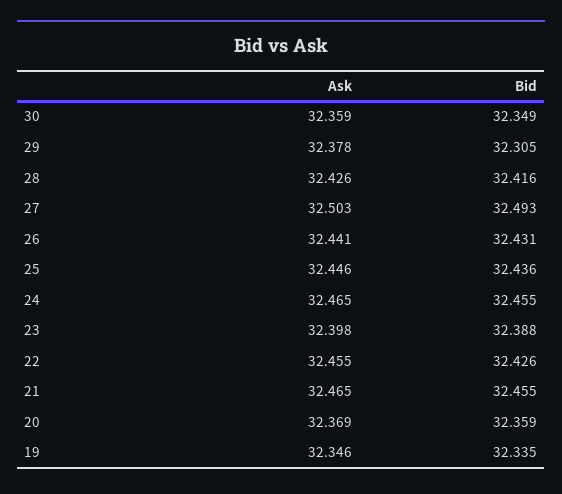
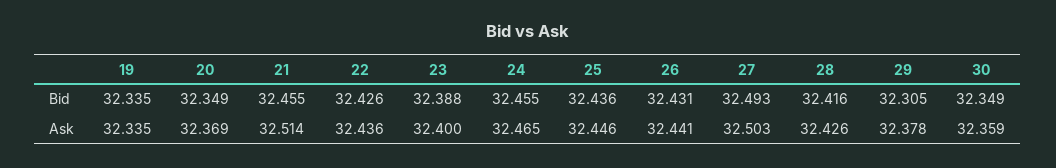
  {
    "Ask": {
      "30": 32.359,
      "29": 32.378,
      "28": 32.426,
      "27": 32.503,
      "26": 32.441,
      "25": 32.446,
      "24": 32.465,
-     "23": 32.398,
+     "23": 32.4,
-     "22": 32.455,
+     "22": 32.436,
-     "21": 32.465,
+     "21": 32.514,
      "20": 32.369,
-     "19": 32.346
+     "19": 32.335
    },
    "Bid": {
      "30": 32.349,
      "29": 32.305,
      "28": 32.416,
      "27": 32.493,
      "26": 32.431,
      "25": 32.436,
      "24": 32.455,
      "23": 32.388,
      "22": 32.426,
      "21": 32.455,
-     "20": 32.359,
+     "20": 32.349,
      "19": 32.335
    }
  }

